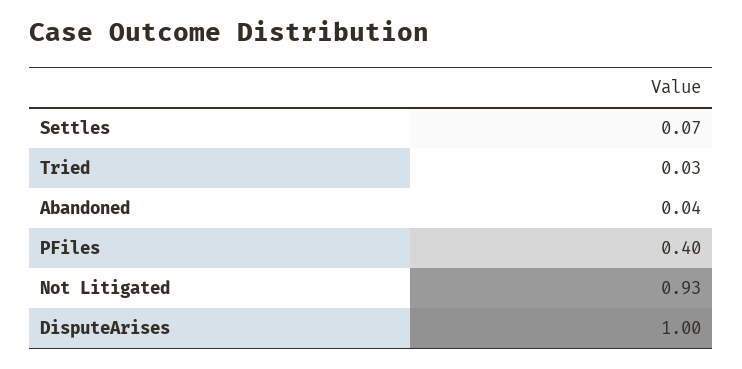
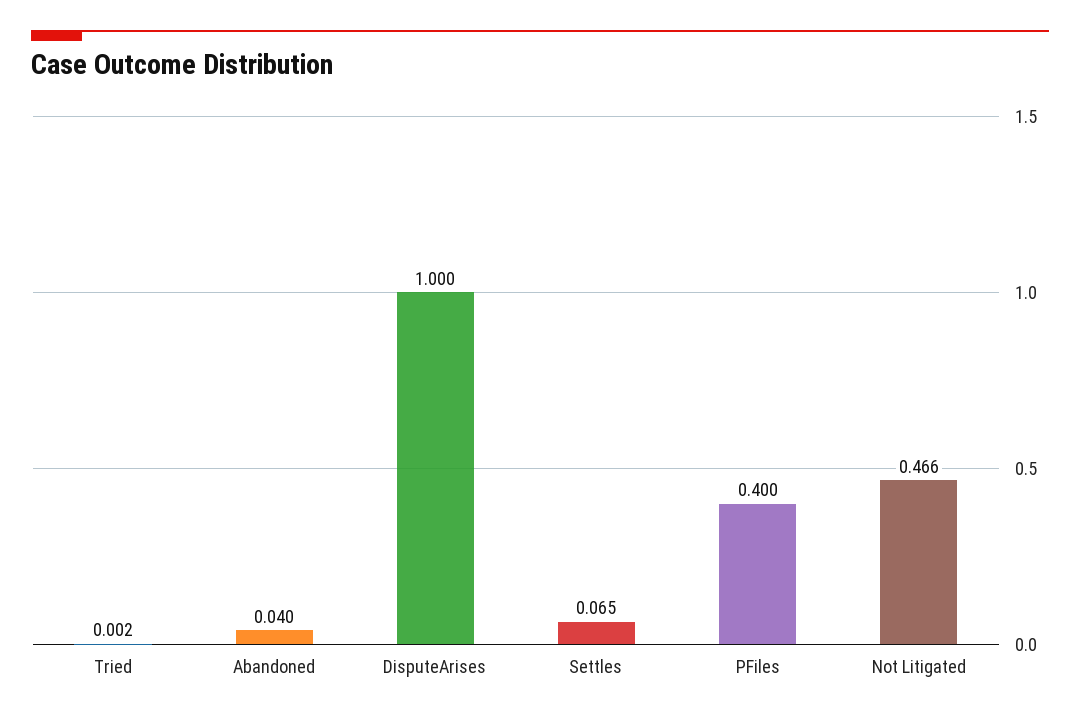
  {
    "Settles": 0.065,
-   "Tried": 0.03,
+   "Tried": 0.002,
    "Abandoned": 0.04,
    "PFiles": 0.4,
-   "Not Litigated": 0.93,
+   "Not Litigated": 0.466,
    "DisputeArises": 1
  }

